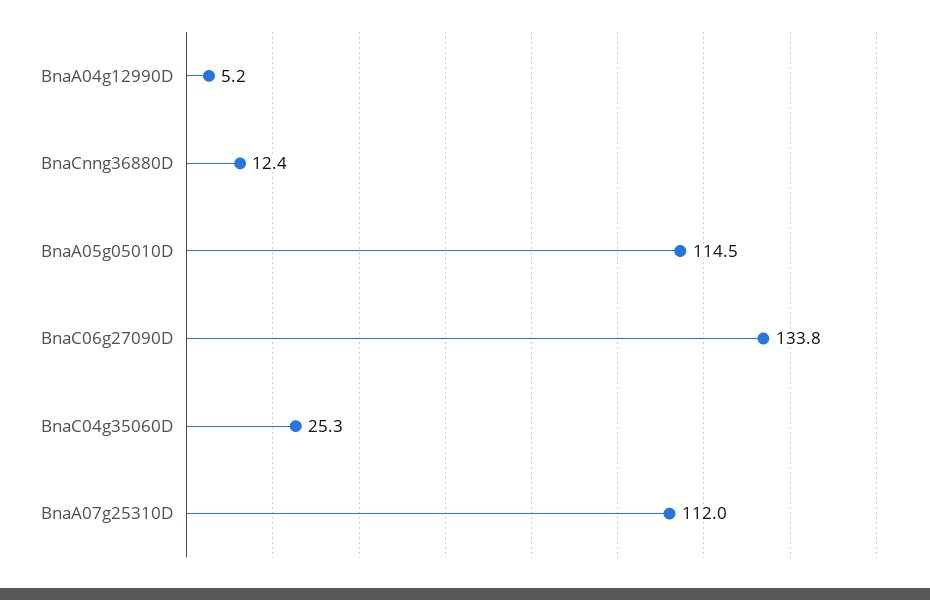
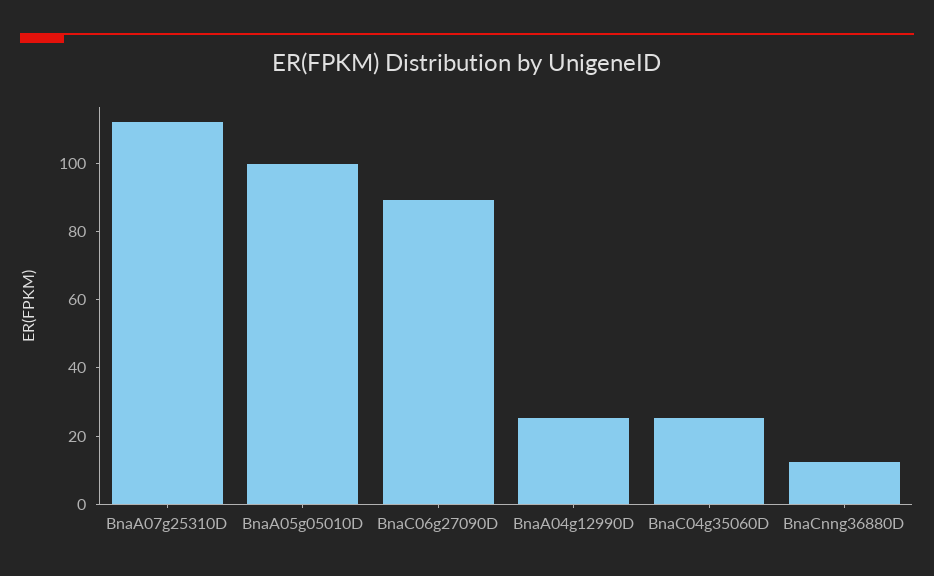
  {
-   "BnaA04g12990D": 5.2,
+   "BnaA04g12990D": 25,
    "BnaCnng36880D": 12.4,
-   "BnaA05g05010D": 114.5,
+   "BnaA05g05010D": 100,
-   "BnaC06g27090D": 133.8,
+   "BnaC06g27090D": 90,
    "BnaC04g35060D": 25.3,
    "BnaA07g25310D": 112
  }

